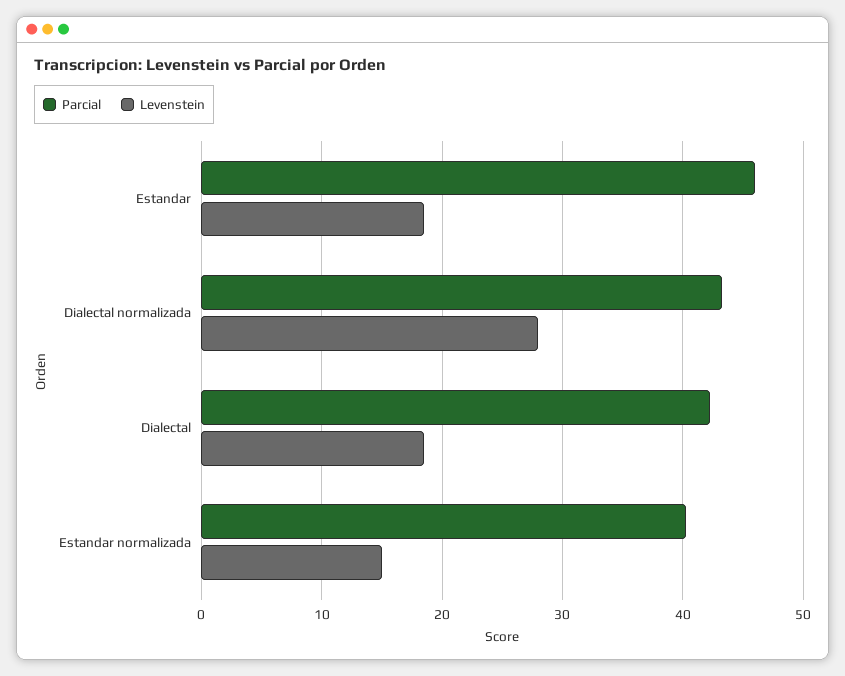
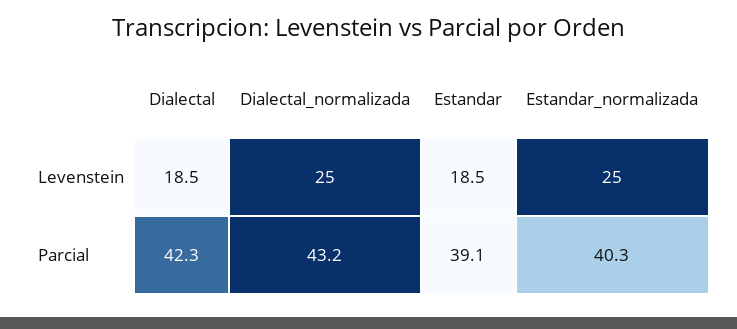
  {
    "Parcial": {
-     "Estandar": 46,
+     "Estandar": 39.1,
      "Dialectal normalizada": 43.2,
      "Dialectal": 42.3,
      "Estandar normalizada": 40.3
    },
    "Levenstein": {
      "Estandar": 18.5,
-     "Dialectal normalizada": 28,
+     "Dialectal normalizada": 25,
      "Dialectal": 18.5,
-     "Estandar normalizada": 15
+     "Estandar normalizada": 25
    }
  }

